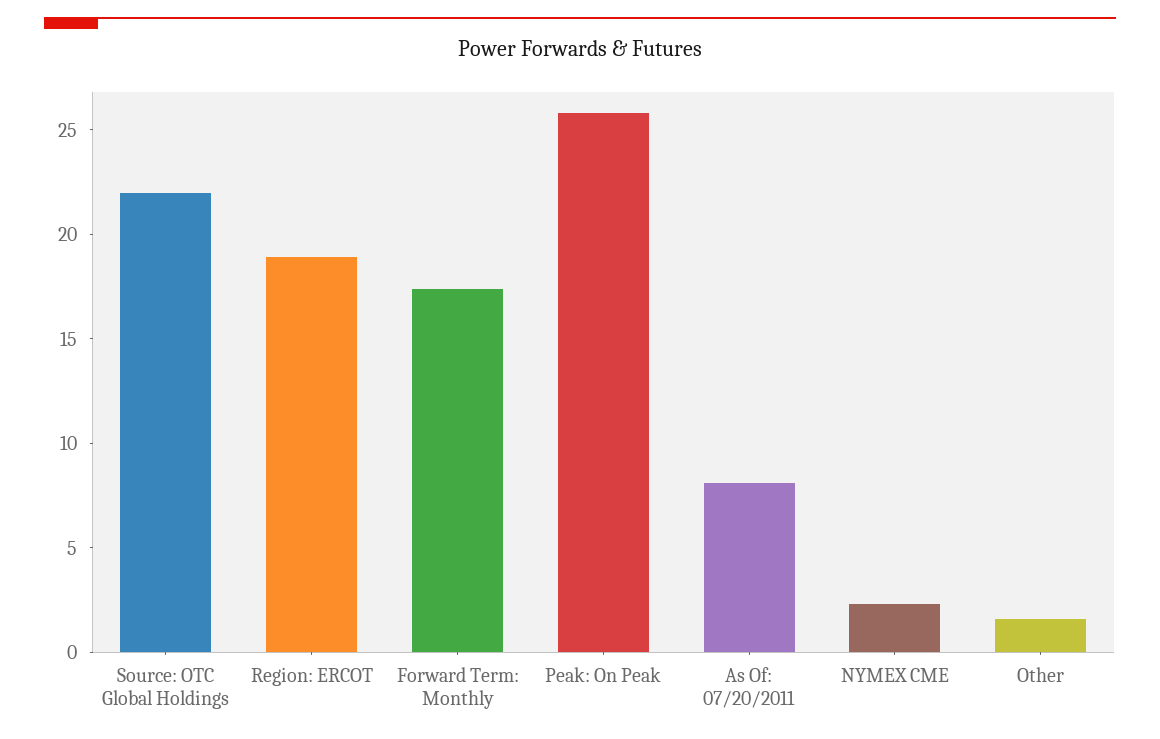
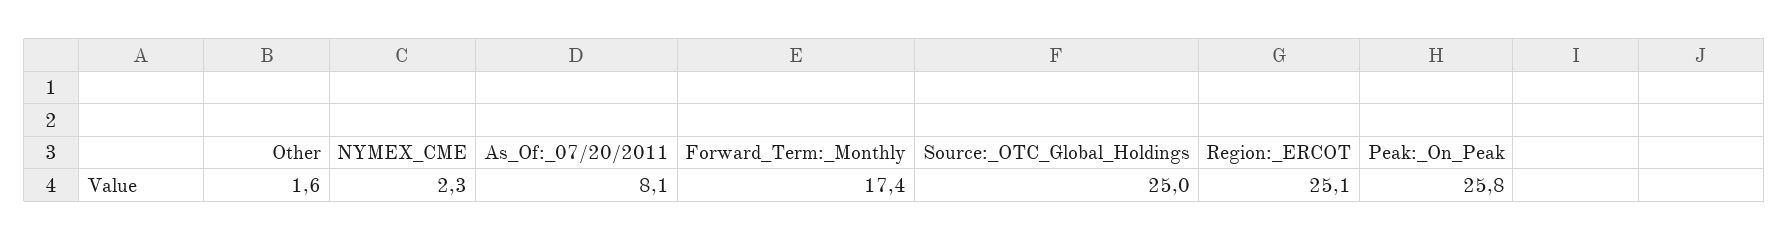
  {
-   "Source: OTC Global Holdings": 22,
+   "Source: OTC Global Holdings": 25,
-   "Region: ERCOT": 19,
+   "Region: ERCOT": 25.1,
    "Forward Term: Monthly": 17.4,
    "Peak: On Peak": 25.8,
    "As Of: 07/20/2011": 8.1,
    "NYMEX CME": 2.3,
    "Other": 1.6
  }

